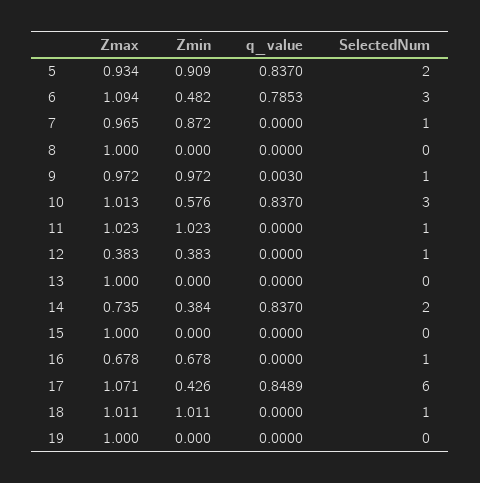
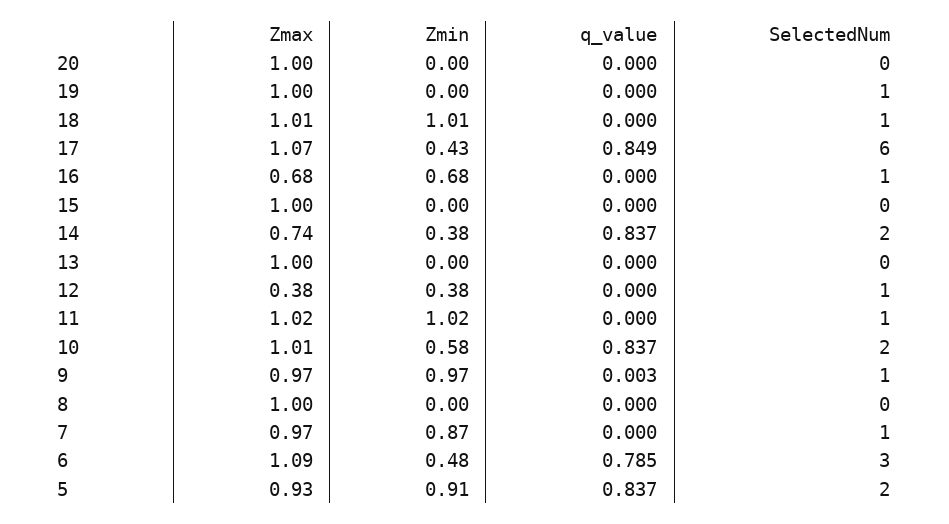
  {
    "Zmax": {
      "5": 0.934,
      "6": 1.094,
      "7": 0.965,
      "8": 1,
      "9": 0.972,
      "10": 1.013,
      "11": 1.023,
      "12": 0.383,
      "13": 1,
      "14": 0.735,
      "15": 1,
      "16": 0.678,
      "17": 1.071,
      "18": 1.011,
-     "19": 1
+     "19": 1,
+     "20": 1
    },
    "Zmin": {
      "5": 0.909,
      "6": 0.482,
      "7": 0.872,
      "8": 0,
      "9": 0.972,
      "10": 0.576,
      "11": 1.023,
      "12": 0.383,
      "13": 0,
      "14": 0.384,
      "15": 0,
      "16": 0.678,
      "17": 0.426,
      "18": 1.011,
-     "19": 0
+     "19": 0,
+     "20": 0
    },
    "q_value": {
      "5": 0.837,
      "6": 0.7853,
      "7": 0,
      "8": 0,
      "9": 0.003,
      "10": 0.837,
      "11": 0,
      "12": 0,
      "13": 0,
      "14": 0.837,
      "15": 0,
      "16": 0,
      "17": 0.8489,
      "18": 0,
-     "19": 0
+     "19": 0,
+     "20": 0
    },
    "SelectedNum": {
      "5": 2,
      "6": 3,
      "7": 1,
      "8": 0,
      "9": 1,
-     "10": 3,
+     "10": 2,
      "11": 1,
      "12": 1,
      "13": 0,
      "14": 2,
      "15": 0,
      "16": 1,
      "17": 6,
      "18": 1,
-     "19": 0
+     "19": 1,
+     "20": 0
    }
  }

